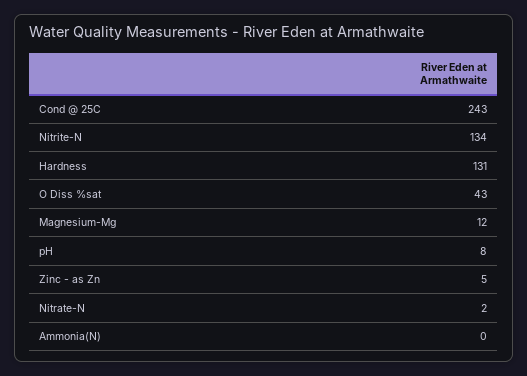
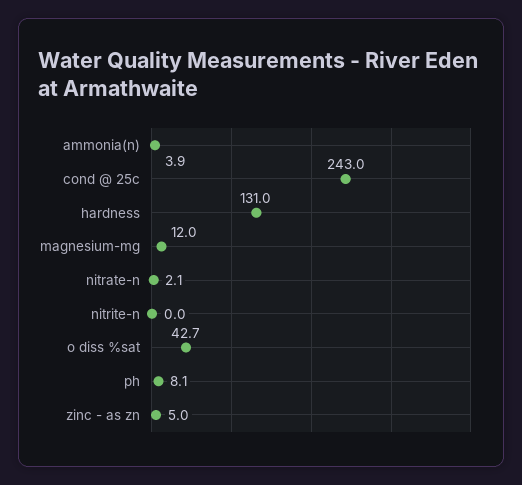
  {
    "Cond @ 25C": 243,
-   "Nitrite-N": 134,
+   "Nitrite-N": 0,
    "Hardness": 131,
    "O Diss %sat": 42.7,
    "Magnesium-Mg": 12,
    "pH": 8.1,
    "Zinc - as Zn": 5,
    "Nitrate-N": 2.1,
-   "Ammonia(N)": 0
+   "Ammonia(N)": 3.9
  }

